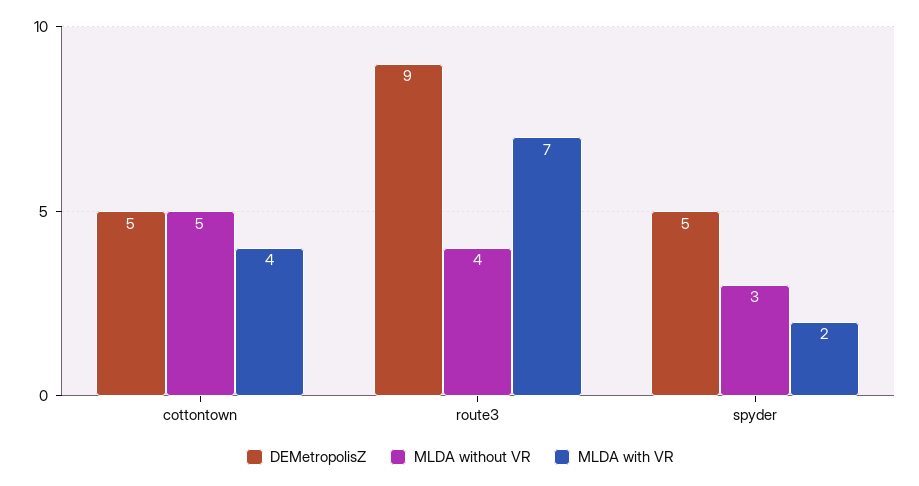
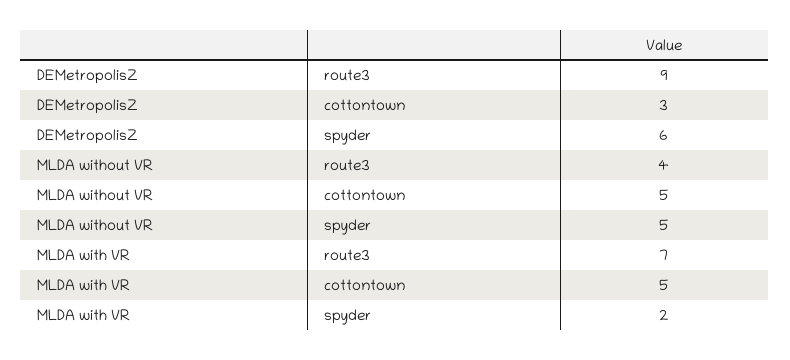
  {
    "DEMetropolisZ": {
-     "cottontown": 5,
+     "cottontown": 3,
      "route3": 9,
-     "spyder": 5
+     "spyder": 6
    },
    "MLDA without VR": {
      "cottontown": 5,
      "route3": 4,
-     "spyder": 3
+     "spyder": 5
    },
    "MLDA with VR": {
-     "cottontown": 4,
+     "cottontown": 5,
      "route3": 7,
      "spyder": 2
    }
  }

